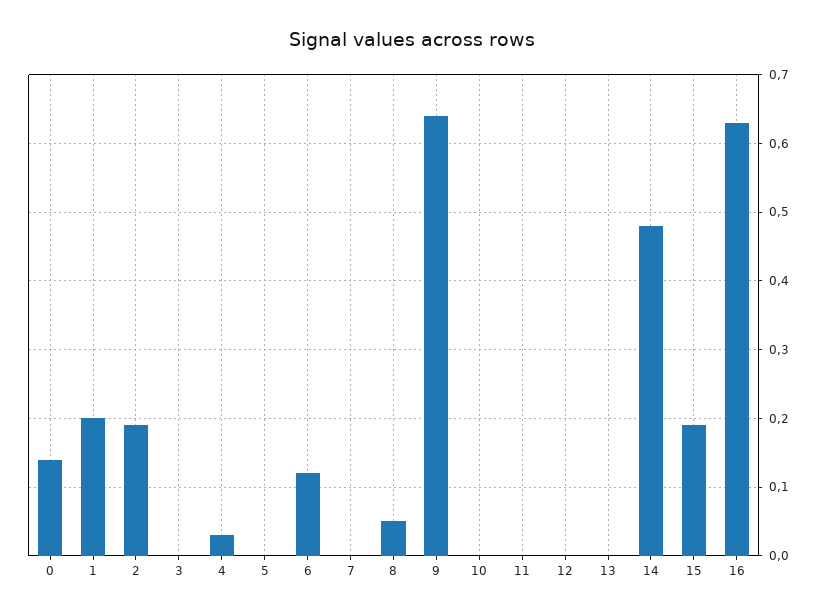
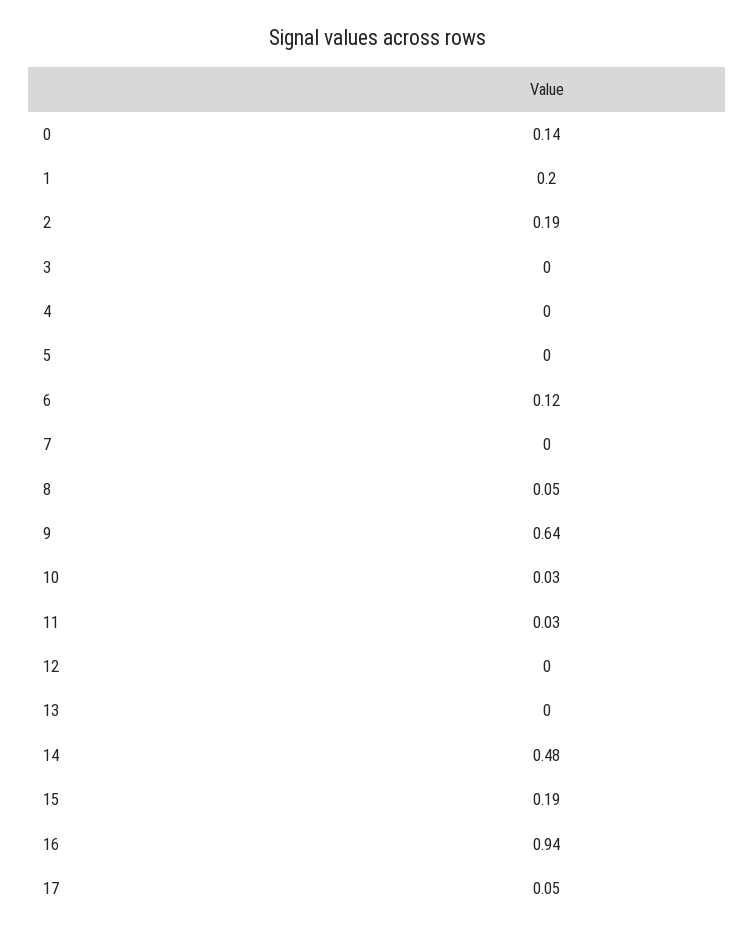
  {
    "0": 0.14,
    "1": 0.2,
    "2": 0.19,
    "3": 0,
-   "4": 0.03,
+   "4": 0,
    "5": 0,
    "6": 0.12,
    "7": 0,
    "8": 0.05,
    "9": 0.64,
-   "10": 0,
+   "10": 0.03,
-   "11": 0,
+   "11": 0.03,
    "12": 0,
    "13": 0,
    "14": 0.48,
    "15": 0.19,
-   "16": 0.63
+   "16": 0.94,
+   "17": 0.05
  }

